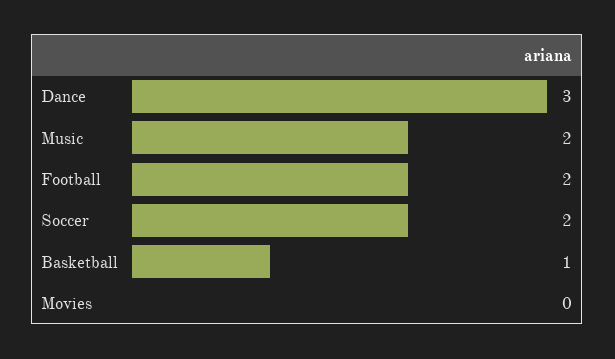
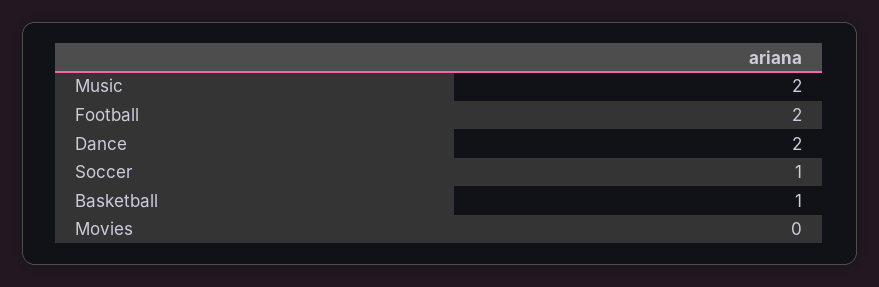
  {
-   "Dance": 3,
+   "Dance": 2,
    "Music": 2,
    "Football": 2,
-   "Soccer": 2,
+   "Soccer": 1,
    "Basketball": 1,
    "Movies": 0
  }

